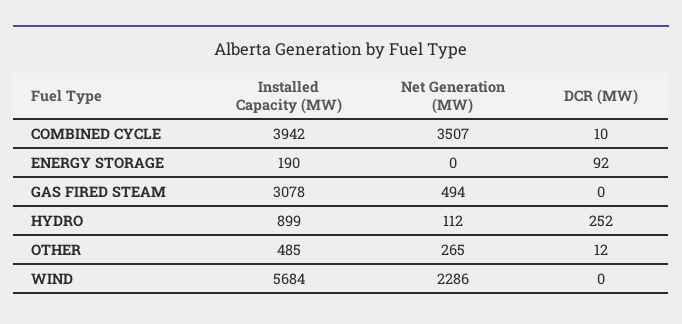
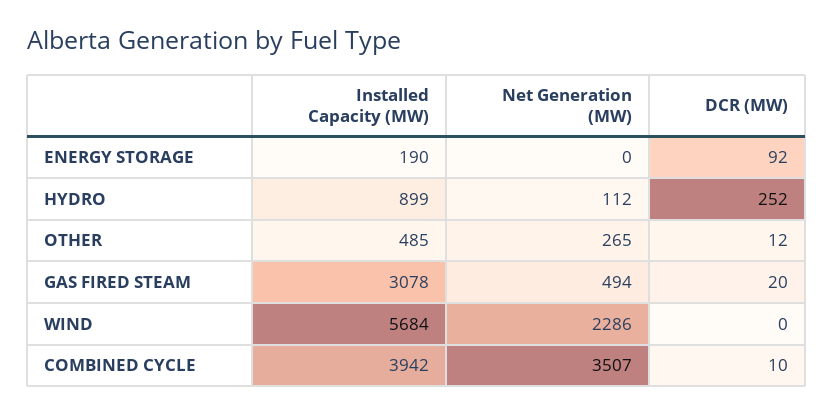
  {
    "Installed Capacity (MW)": {
      "COMBINED CYCLE": 3942,
      "ENERGY STORAGE": 190,
      "GAS FIRED STEAM": 3078,
      "HYDRO": 899,
      "OTHER": 485,
      "WIND": 5684
    },
    "Net Generation (MW)": {
      "COMBINED CYCLE": 3507,
      "ENERGY STORAGE": 0,
      "GAS FIRED STEAM": 494,
      "HYDRO": 112,
      "OTHER": 265,
      "WIND": 2286
    },
    "DCR (MW)": {
      "COMBINED CYCLE": 10,
      "ENERGY STORAGE": 92,
-     "GAS FIRED STEAM": 0,
+     "GAS FIRED STEAM": 20,
      "HYDRO": 252,
      "OTHER": 12,
      "WIND": 0
    }
  }

